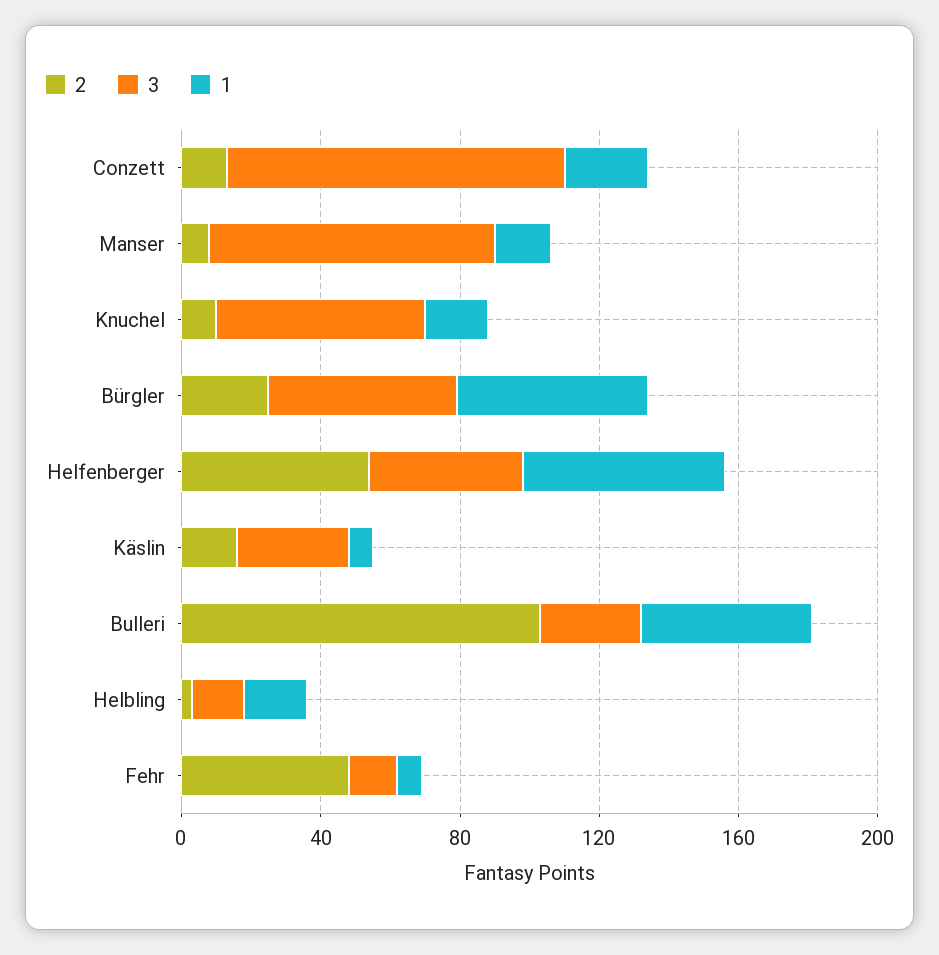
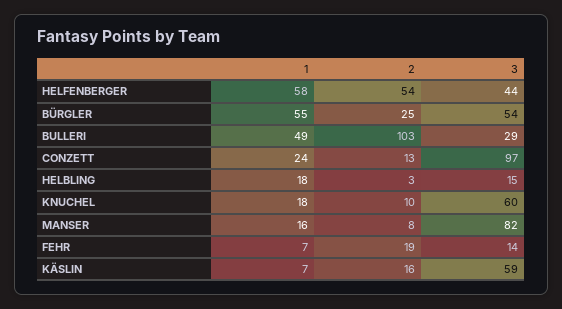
  {
    "2": {
      "Conzett": 13,
      "Manser": 8,
      "Knuchel": 10,
      "Bürgler": 25,
      "Helfenberger": 54,
      "Käslin": 16,
      "Bulleri": 103,
      "Helbling": 3,
-     "Fehr": 50
+     "Fehr": 19
    },
    "3": {
      "Conzett": 97,
      "Manser": 82,
      "Knuchel": 60,
      "Bürgler": 54,
      "Helfenberger": 44,
-     "Käslin": 30,
+     "Käslin": 59,
      "Bulleri": 29,
      "Helbling": 15,
      "Fehr": 14
    },
    "1": {
      "Conzett": 24,
      "Manser": 16,
      "Knuchel": 18,
      "Bürgler": 55,
      "Helfenberger": 58,
      "Käslin": 7,
      "Bulleri": 49,
      "Helbling": 18,
      "Fehr": 7
    }
  }

